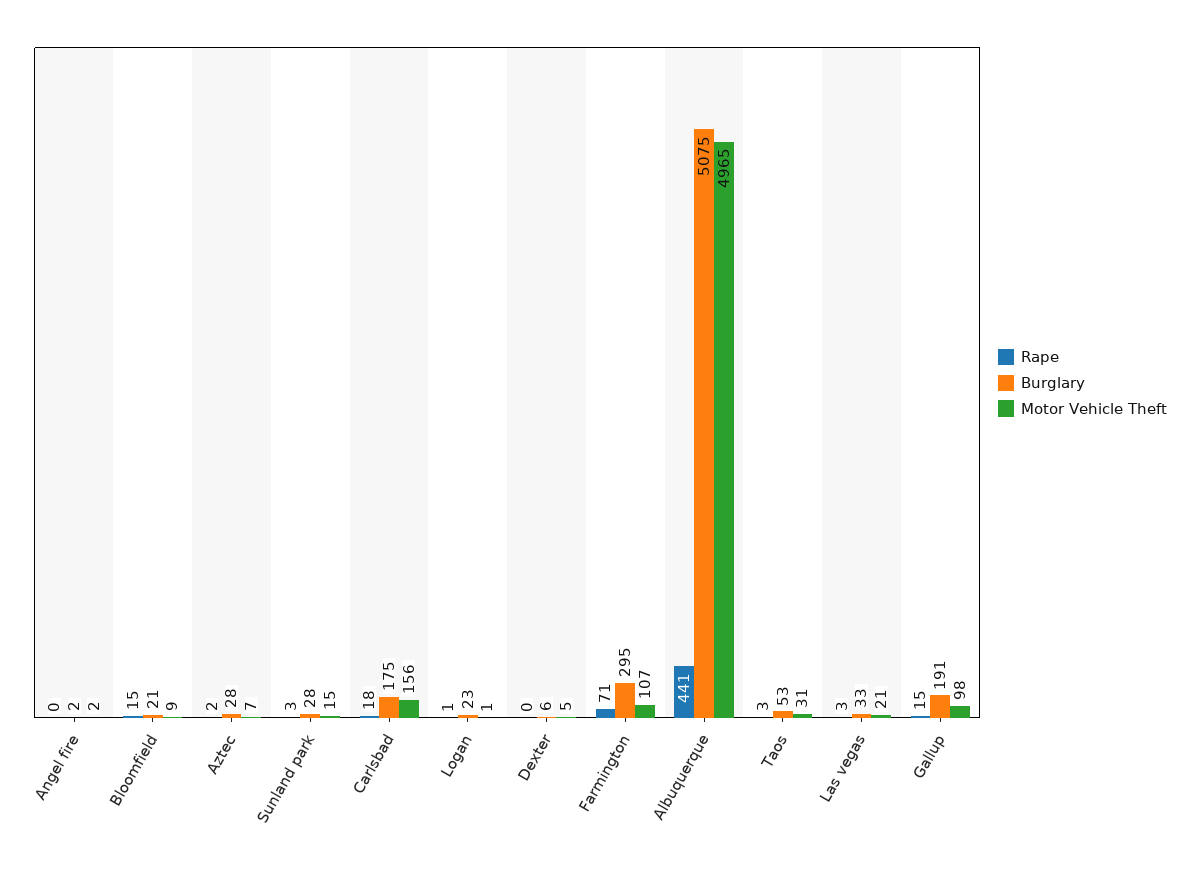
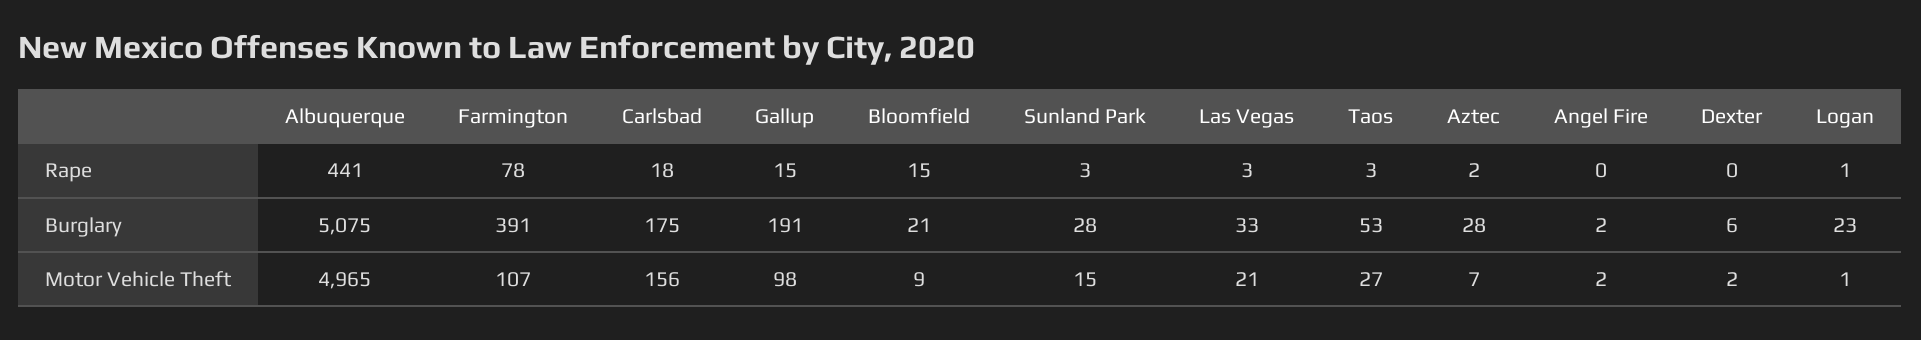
  {
    "Rape": {
      "Angel fire": 0,
      "Bloomfield": 15,
      "Aztec": 2,
      "Sunland park": 3,
      "Carlsbad": 18,
      "Logan": 1,
      "Dexter": 0,
-     "Farmington": 71,
+     "Farmington": 78,
      "Albuquerque": 441,
      "Taos": 3,
      "Las vegas": 3,
      "Gallup": 15
    },
    "Burglary": {
      "Angel fire": 2,
      "Bloomfield": 21,
      "Aztec": 28,
      "Sunland park": 28,
      "Carlsbad": 175,
      "Logan": 23,
      "Dexter": 6,
-     "Farmington": 295,
+     "Farmington": 391,
      "Albuquerque": 5075,
      "Taos": 53,
      "Las vegas": 33,
      "Gallup": 191
    },
    "Motor Vehicle Theft": {
      "Angel fire": 2,
      "Bloomfield": 9,
      "Aztec": 7,
      "Sunland park": 15,
      "Carlsbad": 156,
      "Logan": 1,
-     "Dexter": 5,
+     "Dexter": 2,
      "Farmington": 107,
      "Albuquerque": 4965,
-     "Taos": 31,
+     "Taos": 27,
      "Las vegas": 21,
      "Gallup": 98
    }
  }

